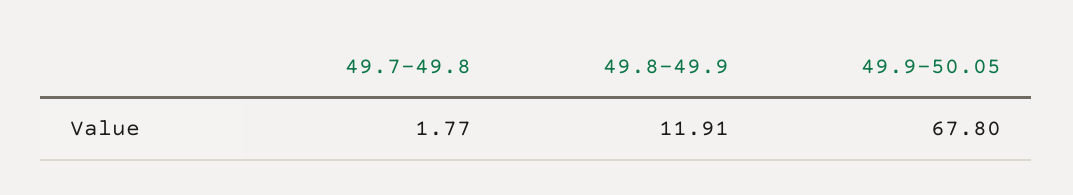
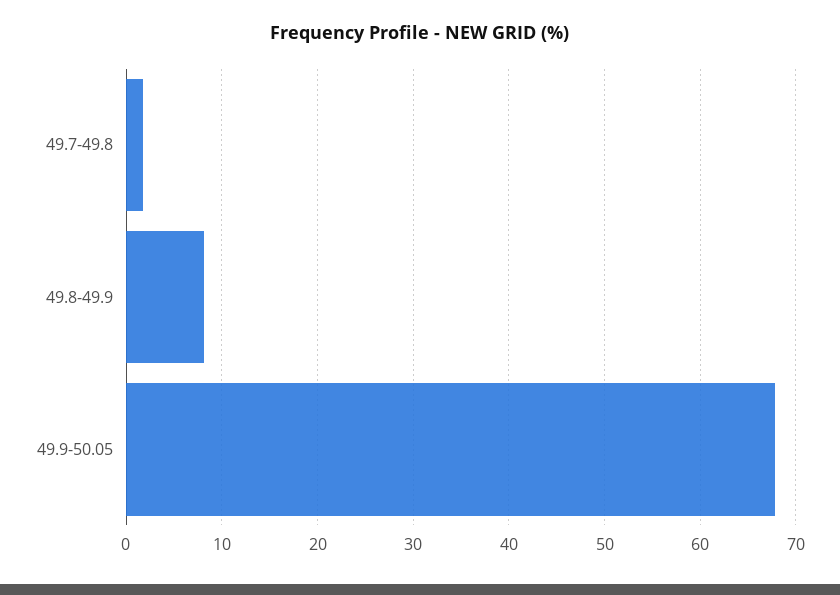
  {
    "49.7-49.8": 1.77,
-   "49.8-49.9": 11.91,
+   "49.8-49.9": 8,
    "49.9-50.05": 67.8
  }

